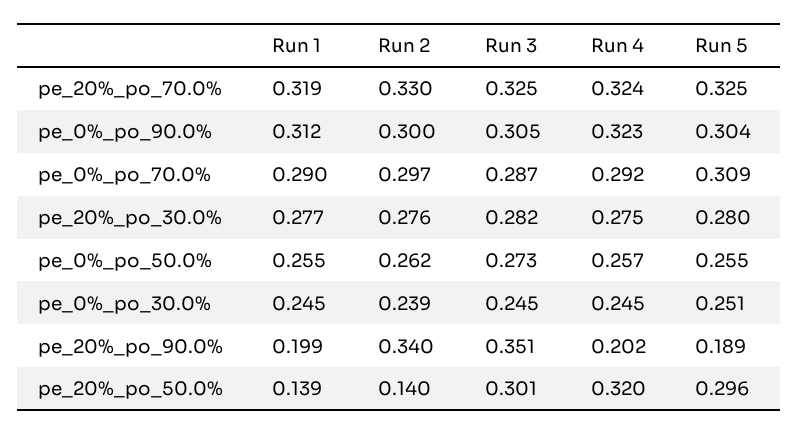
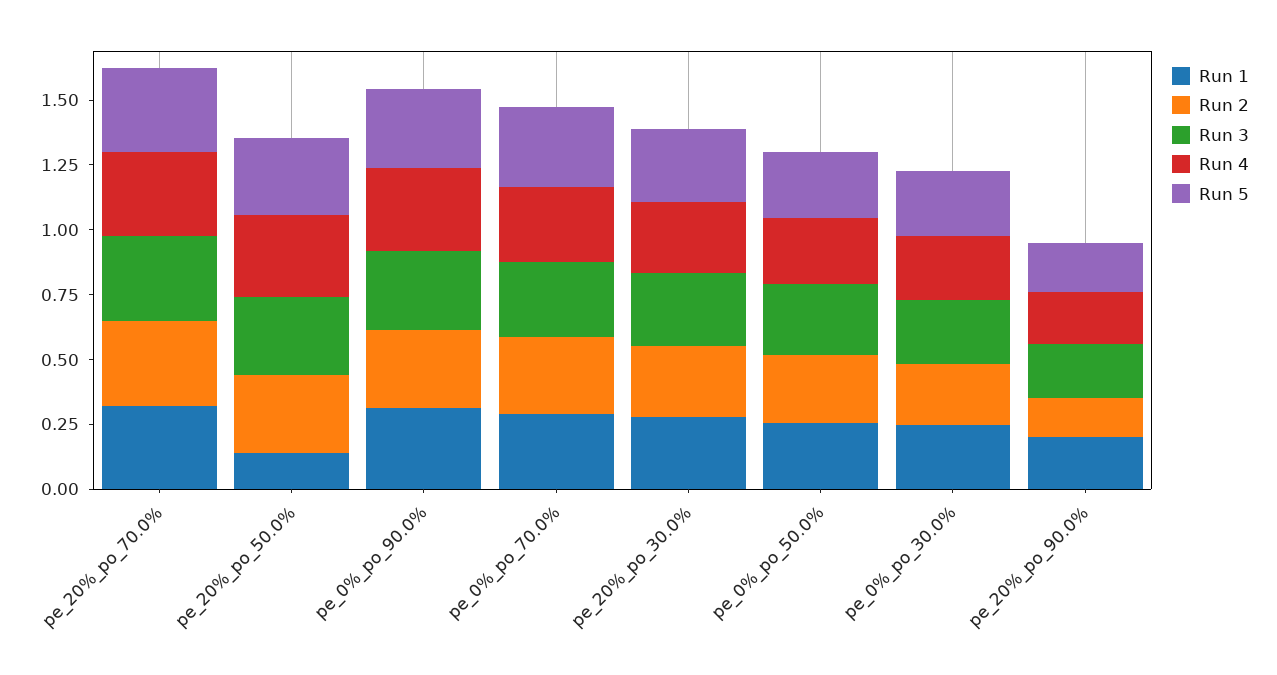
  {
    "Run 1": {
      "pe_20%_po_70.0%": 0.319,
      "pe_0%_po_90.0%": 0.312,
      "pe_0%_po_70.0%": 0.29,
      "pe_20%_po_30.0%": 0.277,
      "pe_0%_po_50.0%": 0.255,
      "pe_0%_po_30.0%": 0.245,
      "pe_20%_po_90.0%": 0.199,
      "pe_20%_po_50.0%": 0.139
    },
    "Run 2": {
      "pe_20%_po_70.0%": 0.33,
      "pe_0%_po_90.0%": 0.3,
      "pe_0%_po_70.0%": 0.297,
      "pe_20%_po_30.0%": 0.276,
      "pe_0%_po_50.0%": 0.262,
      "pe_0%_po_30.0%": 0.239,
-     "pe_20%_po_90.0%": 0.34,
+     "pe_20%_po_90.0%": 0.15,
-     "pe_20%_po_50.0%": 0.14
+     "pe_20%_po_50.0%": 0.3
    },
    "Run 3": {
      "pe_20%_po_70.0%": 0.325,
      "pe_0%_po_90.0%": 0.305,
      "pe_0%_po_70.0%": 0.287,
      "pe_20%_po_30.0%": 0.282,
      "pe_0%_po_50.0%": 0.273,
      "pe_0%_po_30.0%": 0.245,
-     "pe_20%_po_90.0%": 0.351,
+     "pe_20%_po_90.0%": 0.2,
      "pe_20%_po_50.0%": 0.301
    },
    "Run 4": {
      "pe_20%_po_70.0%": 0.324,
      "pe_0%_po_90.0%": 0.323,
      "pe_0%_po_70.0%": 0.292,
      "pe_20%_po_30.0%": 0.275,
      "pe_0%_po_50.0%": 0.257,
      "pe_0%_po_30.0%": 0.245,
      "pe_20%_po_90.0%": 0.202,
      "pe_20%_po_50.0%": 0.32
    },
    "Run 5": {
      "pe_20%_po_70.0%": 0.325,
      "pe_0%_po_90.0%": 0.304,
      "pe_0%_po_70.0%": 0.309,
      "pe_20%_po_30.0%": 0.28,
      "pe_0%_po_50.0%": 0.255,
      "pe_0%_po_30.0%": 0.251,
      "pe_20%_po_90.0%": 0.189,
      "pe_20%_po_50.0%": 0.296
    }
  }

